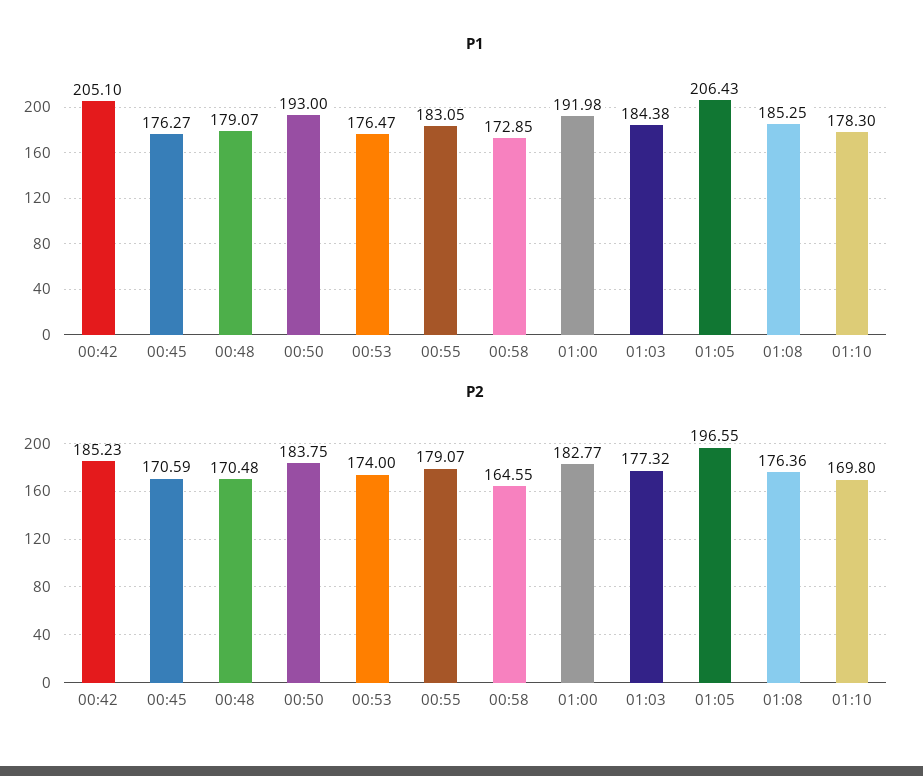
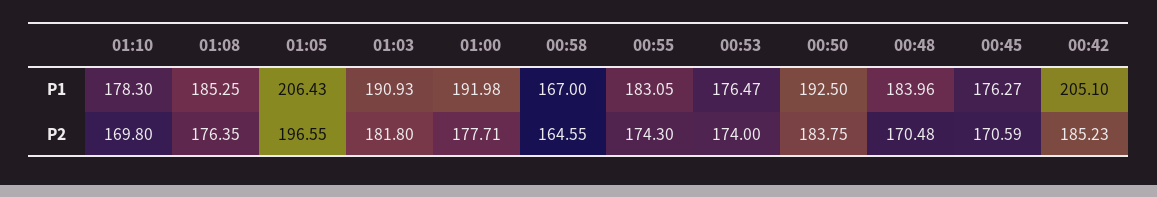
  {
    "P1": {
      "00:42": 205.1,
      "00:45": 176.27,
-     "00:48": 179.07,
+     "00:48": 183.96,
-     "00:50": 193,
+     "00:50": 192.5,
      "00:53": 176.47,
      "00:55": 183.05,
-     "00:58": 172.85,
+     "00:58": 167,
      "01:00": 191.98,
-     "01:03": 184.38,
+     "01:03": 190.93,
      "01:05": 206.43,
      "01:08": 185.25,
      "01:10": 178.3
    },
    "P2": {
      "00:42": 185.23,
      "00:45": 170.59,
      "00:48": 170.48,
      "00:50": 183.75,
      "00:53": 174,
-     "00:55": 179.07,
+     "00:55": 174.3,
      "00:58": 164.55,
-     "01:00": 182.77,
+     "01:00": 177.71,
-     "01:03": 177.32,
+     "01:03": 181.8,
      "01:05": 196.55,
-     "01:08": 176.36,
+     "01:08": 176.35,
      "01:10": 169.8
    }
  }

